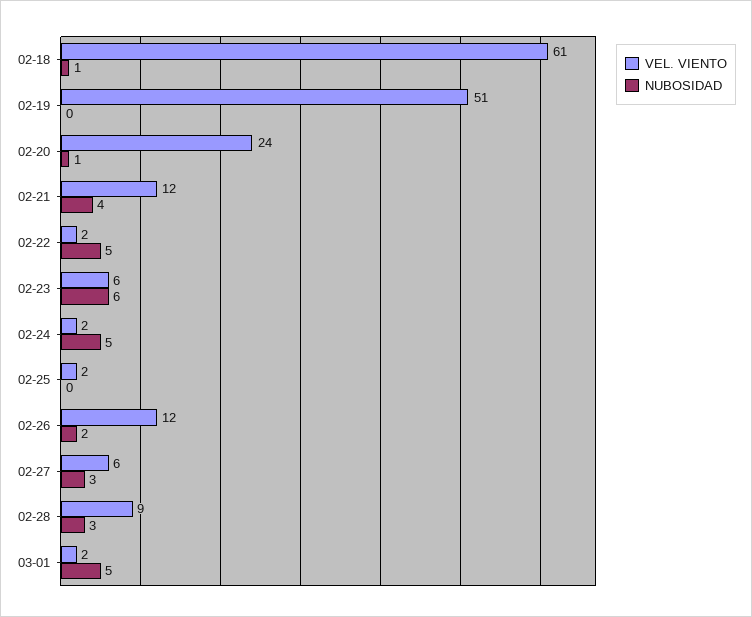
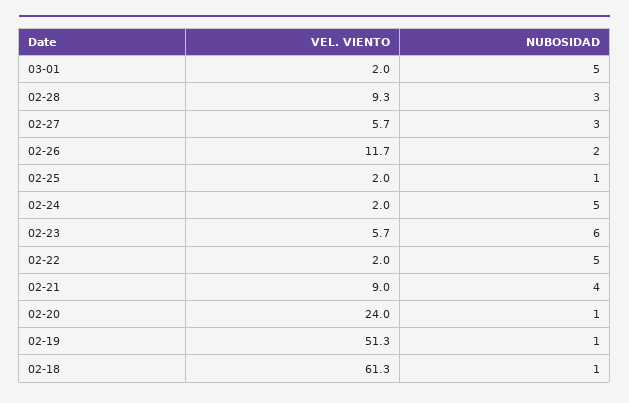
  {
    "VEL. VIENTO": {
      "02-18": 61.3,
      "02-19": 51.3,
      "02-20": 24,
-     "02-21": 12,
+     "02-21": 9,
      "02-22": 2,
      "02-23": 5.7,
      "02-24": 2,
      "02-25": 2,
      "02-26": 11.7,
      "02-27": 5.7,
      "02-28": 9.3,
      "03-01": 2
    },
    "NUBOSIDAD": {
      "02-18": 1,
-     "02-19": 0,
+     "02-19": 1,
      "02-20": 1,
      "02-21": 4,
      "02-22": 5,
      "02-23": 6,
      "02-24": 5,
-     "02-25": 0,
+     "02-25": 1,
      "02-26": 2,
      "02-27": 3,
      "02-28": 3,
      "03-01": 5
    }
  }

